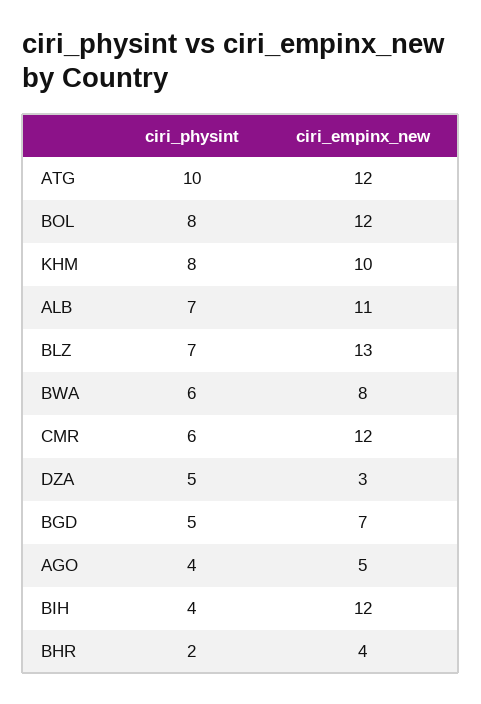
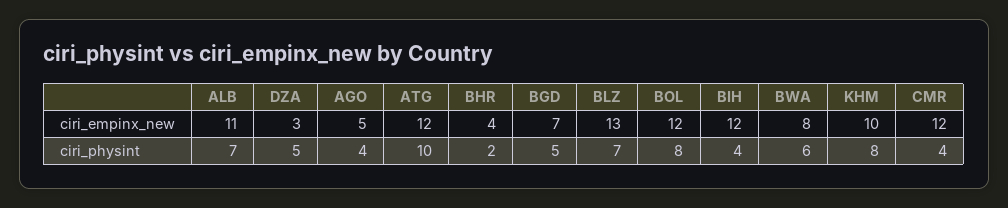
  {
    "ciri_physint": {
      "ATG": 10,
      "BOL": 8,
      "KHM": 8,
      "ALB": 7,
      "BLZ": 7,
      "BWA": 6,
-     "CMR": 6,
+     "CMR": 4,
      "DZA": 5,
      "BGD": 5,
      "AGO": 4,
      "BIH": 4,
      "BHR": 2
    },
    "ciri_empinx_new": {
      "ATG": 12,
      "BOL": 12,
      "KHM": 10,
      "ALB": 11,
      "BLZ": 13,
      "BWA": 8,
      "CMR": 12,
      "DZA": 3,
      "BGD": 7,
      "AGO": 5,
      "BIH": 12,
      "BHR": 4
    }
  }

